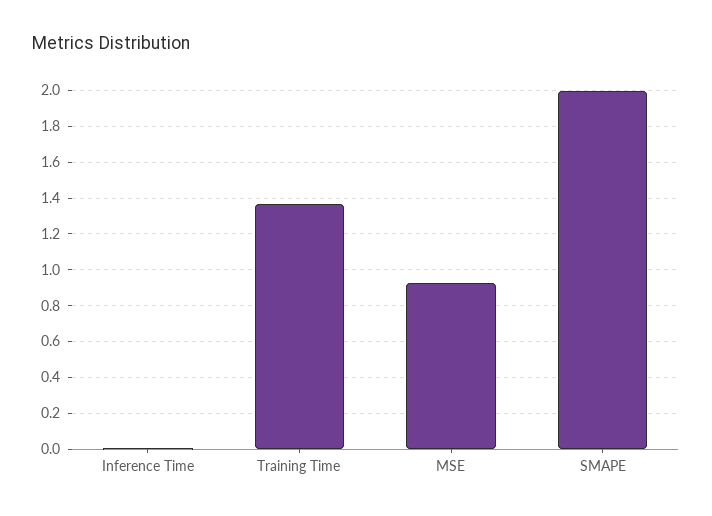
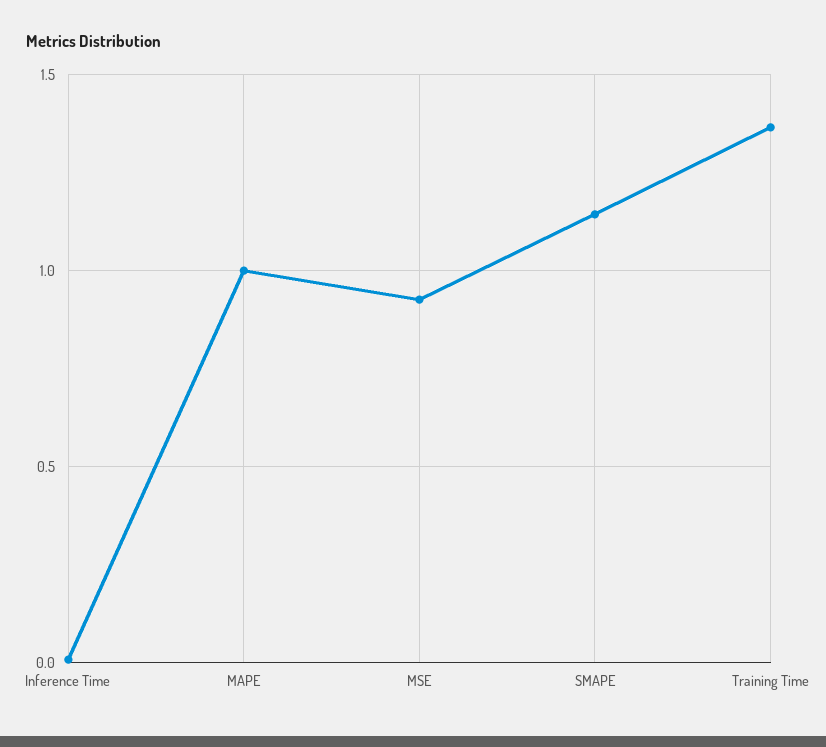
  {
    "Inference Time": 0,
    "Training Time": 1.35,
    "MSE": 0.95,
-   "SMAPE": 2
+   "SMAPE": 1.15,
+   "MAPE": 1
  }

